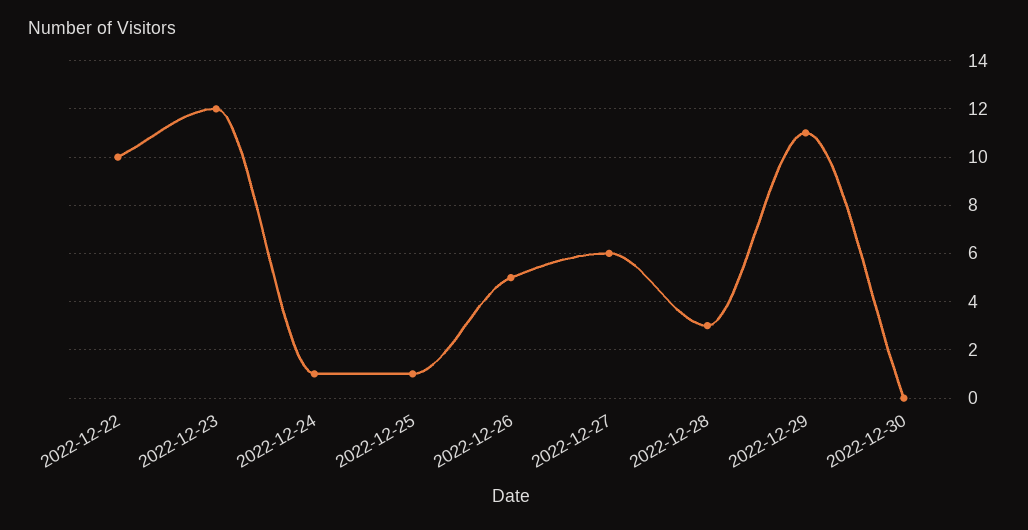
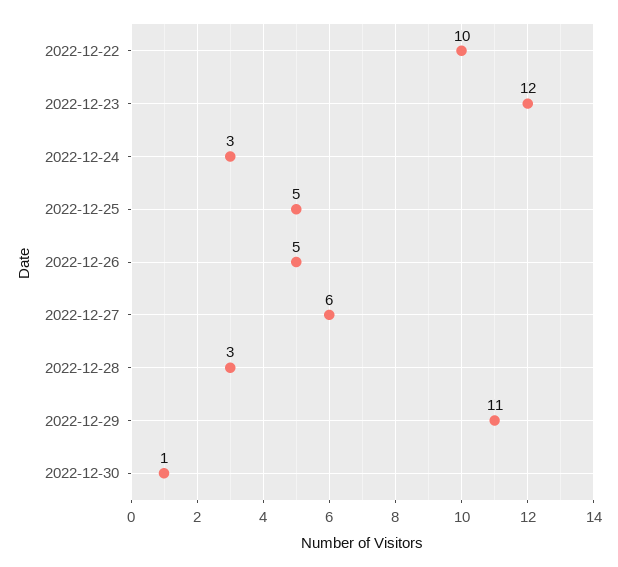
  {
    "2022-12-22": 10,
    "2022-12-23": 12,
-   "2022-12-24": 1,
+   "2022-12-24": 3,
-   "2022-12-25": 1,
+   "2022-12-25": 5,
    "2022-12-26": 5,
    "2022-12-27": 6,
    "2022-12-28": 3,
    "2022-12-29": 11,
-   "2022-12-30": 0
+   "2022-12-30": 1
  }

